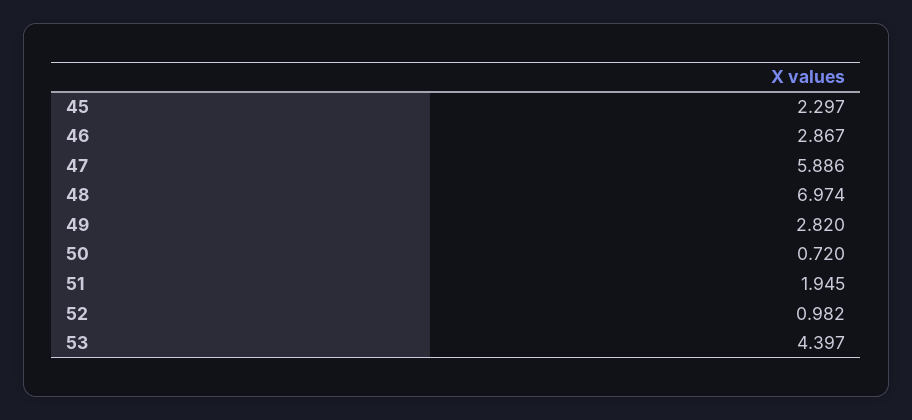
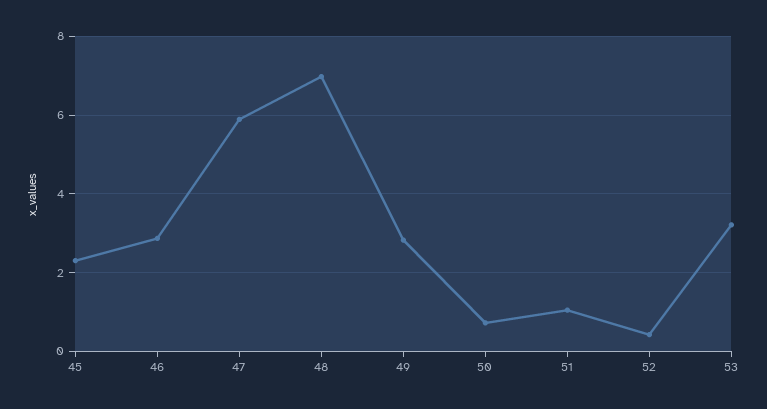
  {
    "45": 2.297,
    "46": 2.867,
    "47": 5.886,
    "48": 6.974,
    "49": 2.82,
    "50": 0.72,
-   "51": 1.945,
+   "51": 1,
-   "52": 0.982,
+   "52": 0.4,
-   "53": 4.397
+   "53": 3.2
  }

